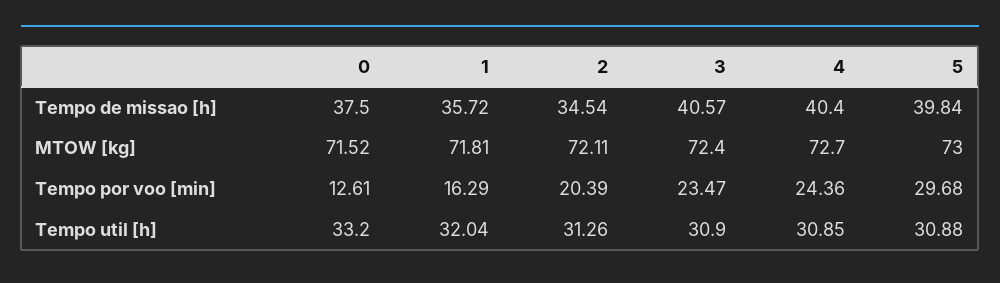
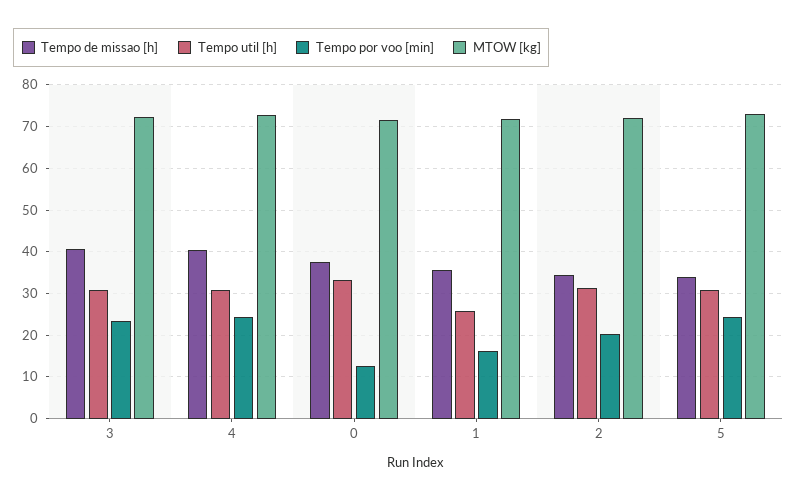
  {
    "Tempo de missao [h]": {
      "0": 37.5,
      "1": 35.72,
      "2": 34.54,
      "3": 40.57,
      "4": 40.4,
-     "5": 39.84
+     "5": 34
    },
    "MTOW [kg]": {
      "0": 71.52,
      "1": 71.81,
      "2": 72.11,
      "3": 72.4,
      "4": 72.7,
      "5": 73
    },
    "Tempo por voo [min]": {
      "0": 12.61,
      "1": 16.29,
      "2": 20.39,
      "3": 23.47,
      "4": 24.36,
-     "5": 29.68
+     "5": 24
    },
    "Tempo util [h]": {
      "0": 33.2,
-     "1": 32.04,
+     "1": 26,
      "2": 31.26,
      "3": 30.9,
      "4": 30.85,
      "5": 30.88
    }
  }

